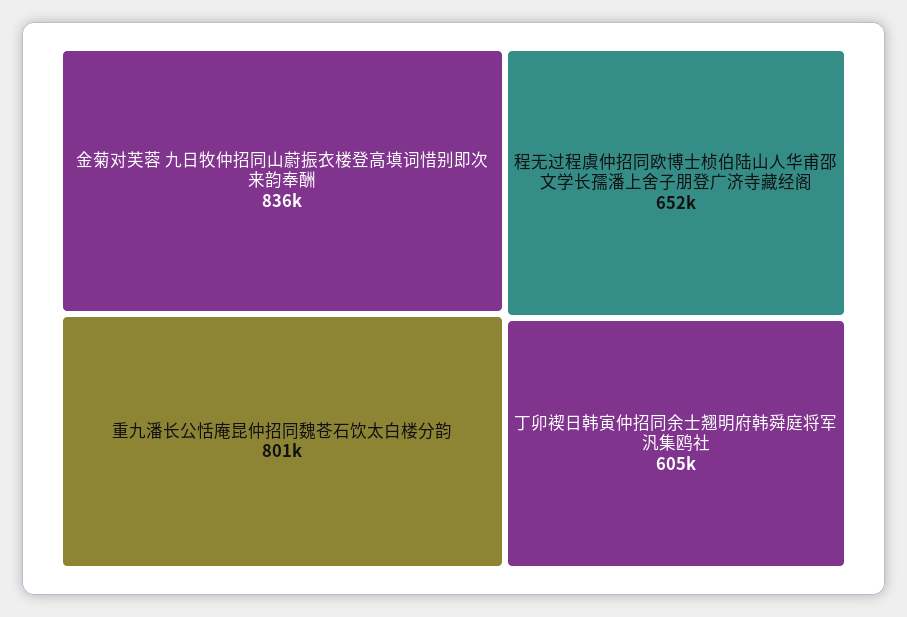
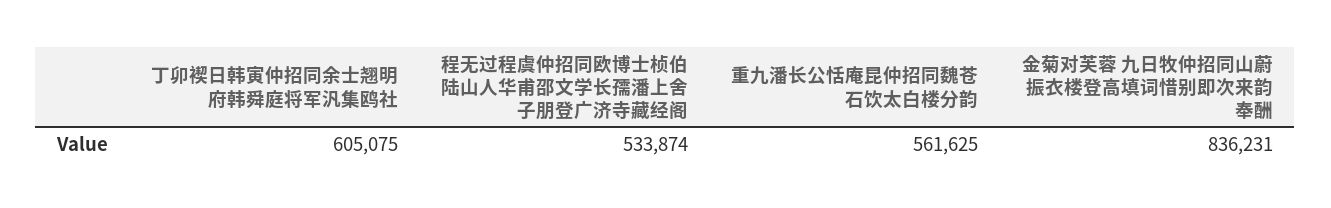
  {
    "金菊对芙蓉 九日牧仲招同山蔚振衣楼登高填词惜别即次来韵奉酬": 836231,
-   "重九潘长公恬庵昆仲招同魏苍石饮太白楼分韵": 801000,
+   "重九潘长公恬庵昆仲招同魏苍石饮太白楼分韵": 561625,
-   "程无过程虞仲招同欧博士桢伯陆山人华甫邵文学长孺潘上舍子朋登广济寺藏经阁": 652000,
+   "程无过程虞仲招同欧博士桢伯陆山人华甫邵文学长孺潘上舍子朋登广济寺藏经阁": 533874,
    "丁卯褉日韩寅仲招同余士翘明府韩舜庭将军汎集鸥社": 605075
  }

